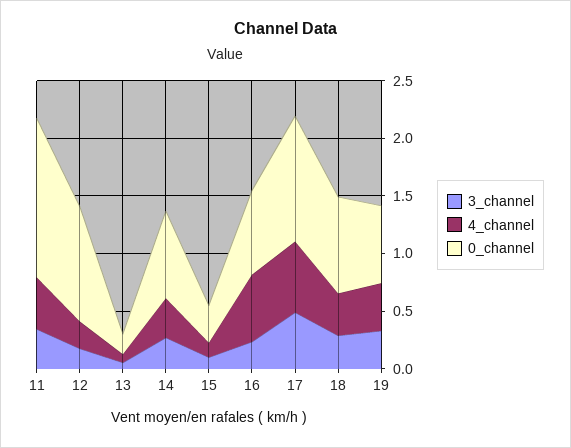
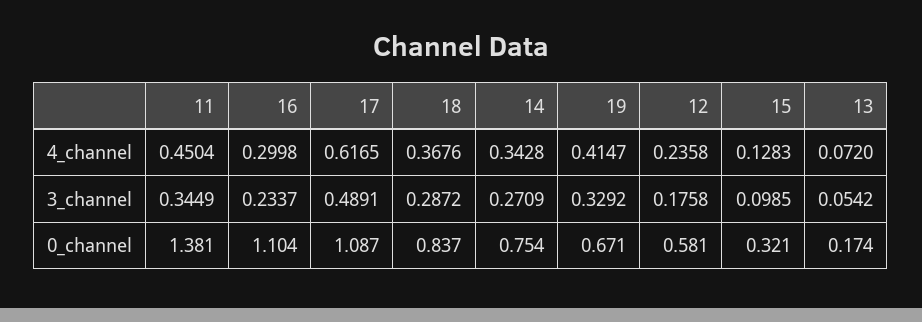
  {
    "3_channel": {
      "11": 0.3449,
      "12": 0.1758,
      "13": 0.0542,
      "14": 0.2709,
      "15": 0.0985,
      "16": 0.2337,
      "17": 0.4891,
      "18": 0.2872,
      "19": 0.3292
    },
    "4_channel": {
      "11": 0.4504,
      "12": 0.2358,
      "13": 0.072,
      "14": 0.3428,
      "15": 0.1283,
-     "16": 0.6,
+     "16": 0.2998,
      "17": 0.6165,
      "18": 0.3676,
      "19": 0.4147
    },
    "0_channel": {
      "11": 1.381,
-     "12": 1,
+     "12": 0.581,
      "13": 0.174,
      "14": 0.754,
      "15": 0.321,
-     "16": 0.7,
+     "16": 1.104,
      "17": 1.087,
      "18": 0.837,
      "19": 0.671
    }
  }

